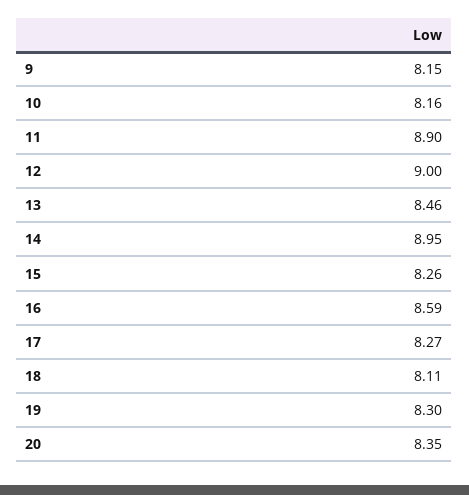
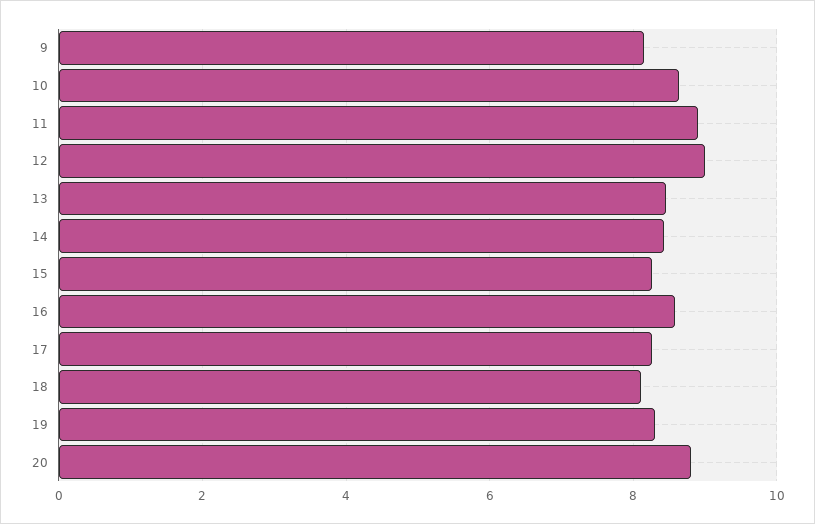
  {
    "9": 8.15,
-   "10": 8.16,
+   "10": 8.6,
    "11": 8.9,
    "12": 9,
    "13": 8.46,
-   "14": 8.95,
+   "14": 8.4,
    "15": 8.26,
    "16": 8.59,
    "17": 8.27,
    "18": 8.11,
    "19": 8.3,
-   "20": 8.35
+   "20": 8.8
  }

